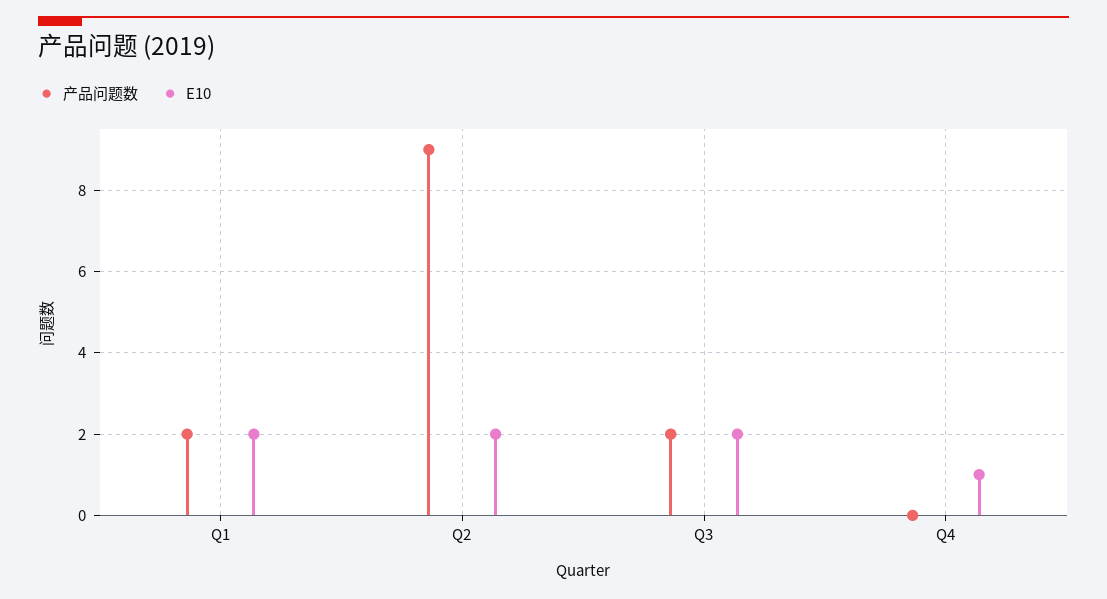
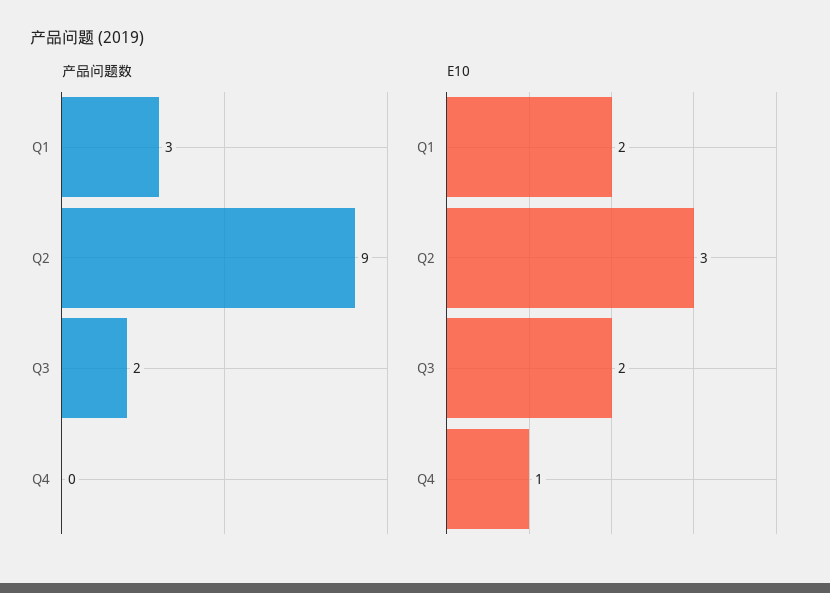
  {
    "产品问题数": {
-     "Q1": 2,
+     "Q1": 3,
      "Q2": 9,
      "Q3": 2,
      "Q4": 0
    },
    "E10": {
      "Q1": 2,
-     "Q2": 2,
+     "Q2": 3,
      "Q3": 2,
      "Q4": 1
    }
  }

